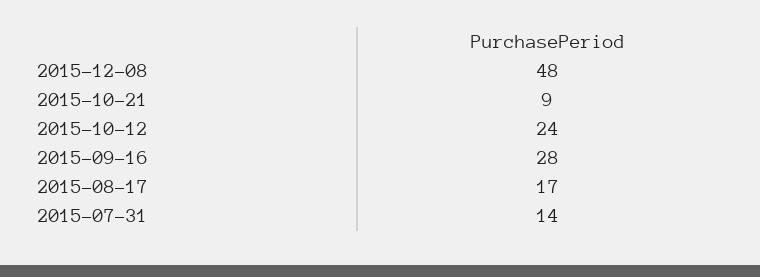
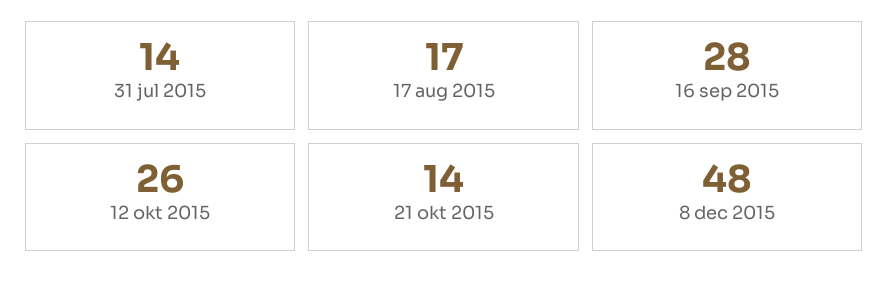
  {
    "2015-12-08": 48,
-   "2015-10-21": 9,
+   "2015-10-21": 14,
-   "2015-10-12": 24,
+   "2015-10-12": 26,
    "2015-09-16": 28,
    "2015-08-17": 17,
    "2015-07-31": 14
  }

